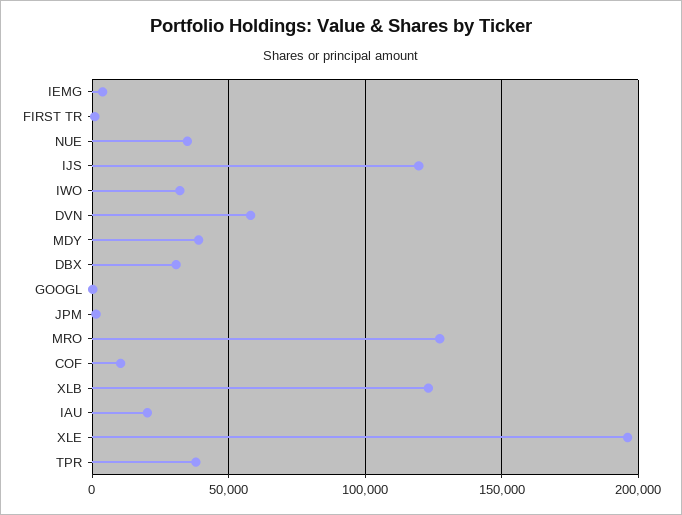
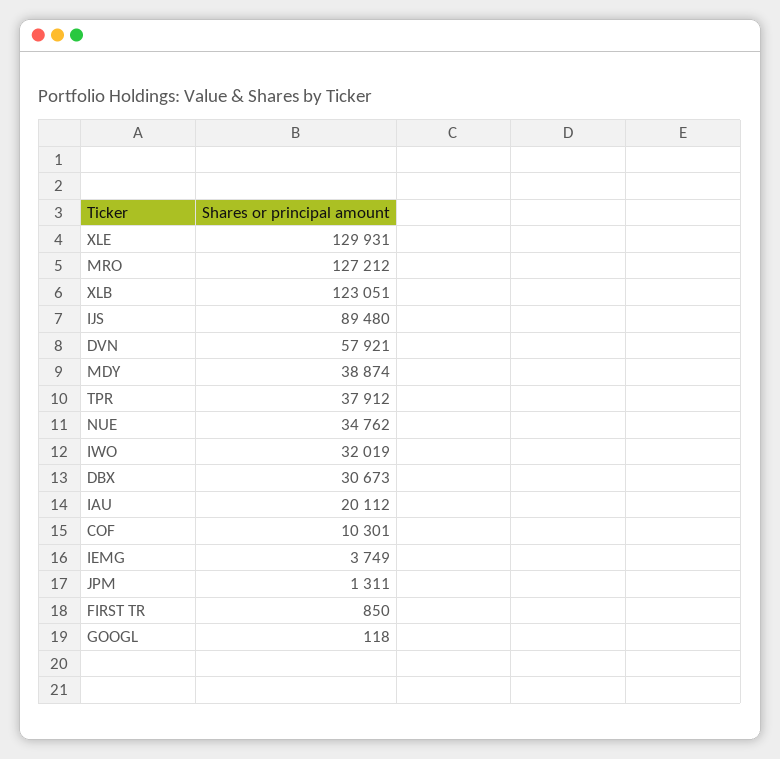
  {
    "IEMG": 3749,
    "FIRST TR": 850,
    "NUE": 34762,
-   "IJS": 120000,
+   "IJS": 89480,
    "IWO": 32019,
    "DVN": 57921,
    "MDY": 38874,
    "DBX": 30673,
    "GOOGL": 118,
    "JPM": 1311,
    "MRO": 127212,
    "COF": 10301,
    "XLB": 123051,
    "IAU": 20112,
-   "XLE": 195000,
+   "XLE": 129931,
    "TPR": 37912
  }

